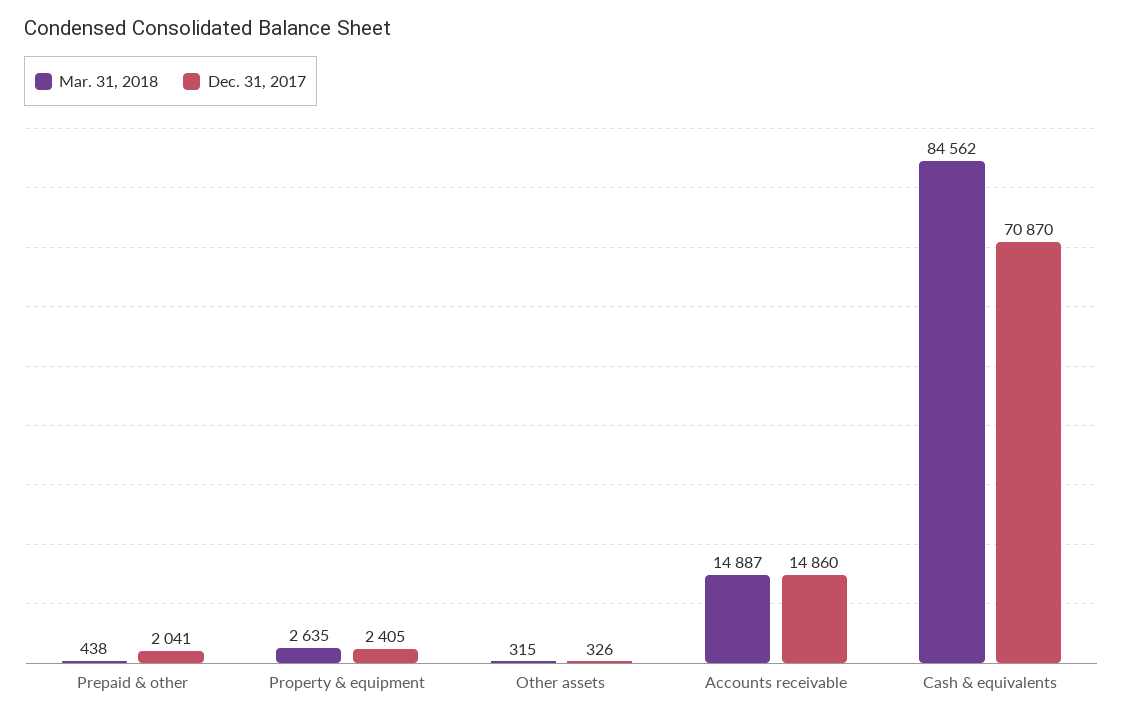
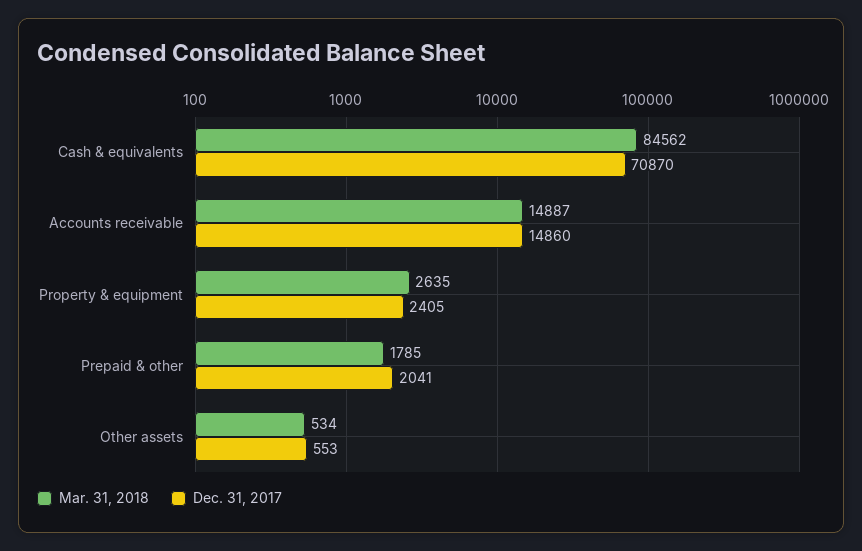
  {
    "Mar. 31, 2018": {
-     "Prepaid & other": 438,
+     "Prepaid & other": 1785,
      "Property & equipment": 2635,
-     "Other assets": 315,
+     "Other assets": 534,
      "Accounts receivable": 14887,
      "Cash & equivalents": 84562
    },
    "Dec. 31, 2017": {
      "Prepaid & other": 2041,
      "Property & equipment": 2405,
-     "Other assets": 326,
+     "Other assets": 553,
      "Accounts receivable": 14860,
      "Cash & equivalents": 70870
    }
  }

